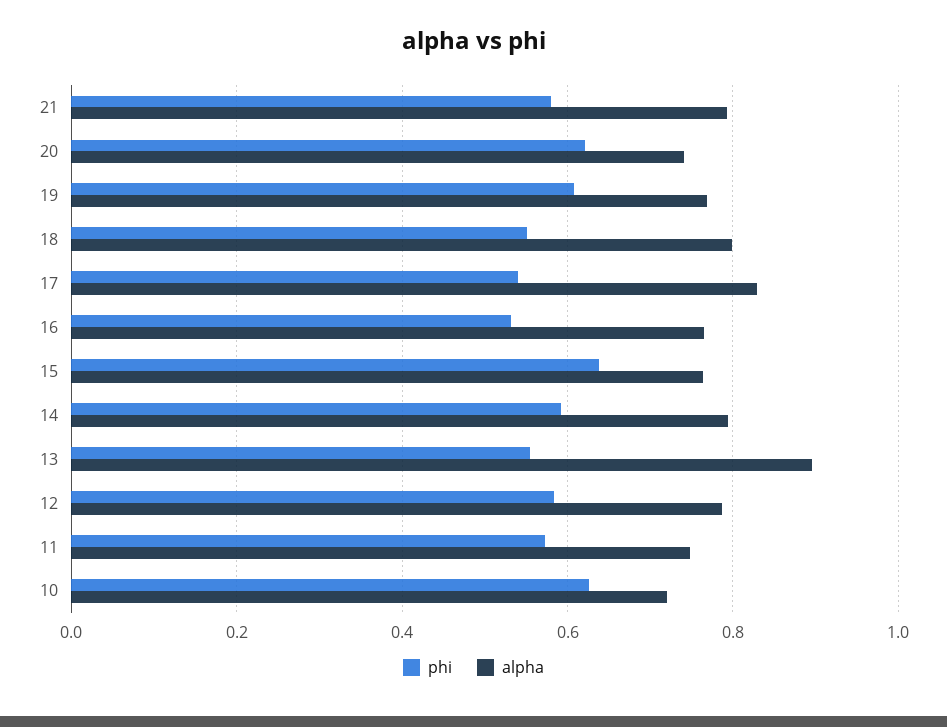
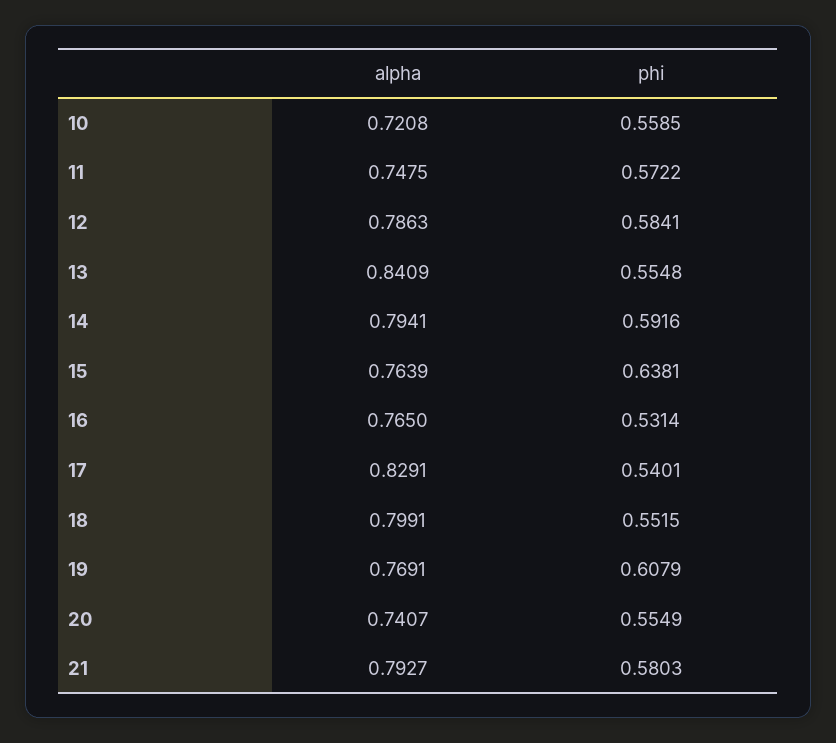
  {
    "phi": {
      "21": 0.5803,
-     "20": 0.62,
+     "20": 0.5549,
      "19": 0.6079,
      "18": 0.5515,
      "17": 0.5401,
      "16": 0.5314,
      "15": 0.6381,
      "14": 0.5916,
      "13": 0.5548,
      "12": 0.5841,
      "11": 0.5722,
-     "10": 0.62
+     "10": 0.5585
    },
    "alpha": {
      "21": 0.7927,
      "20": 0.7407,
      "19": 0.7691,
      "18": 0.7991,
      "17": 0.8291,
      "16": 0.765,
      "15": 0.7639,
      "14": 0.7941,
-     "13": 0.9,
+     "13": 0.8409,
      "12": 0.7863,
      "11": 0.7475,
      "10": 0.7208
    }
  }

